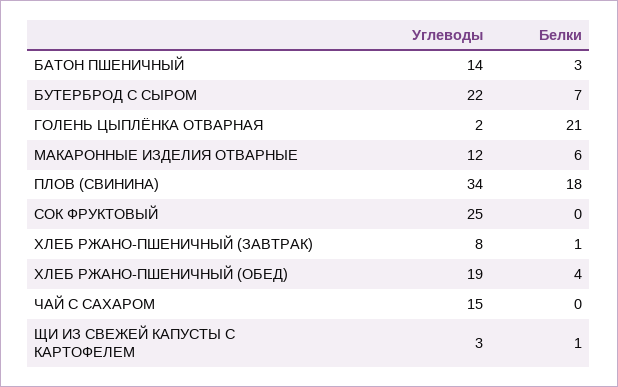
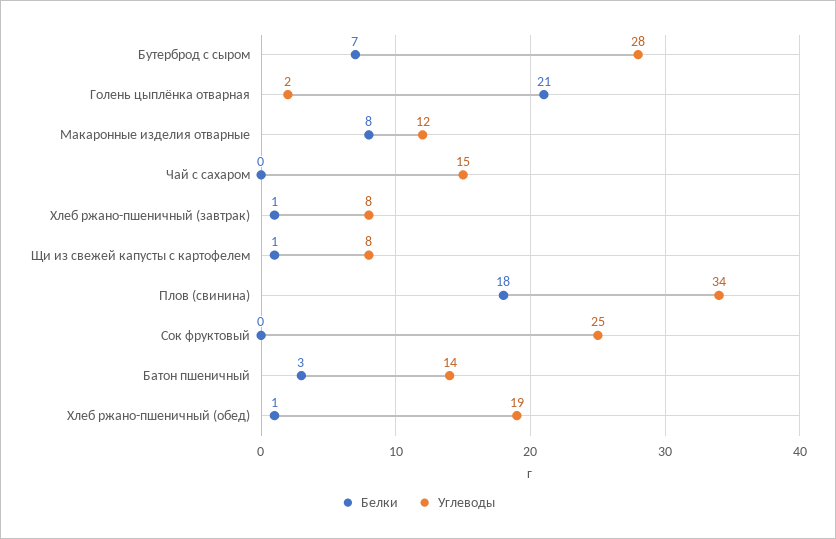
  {
    "Углеводы": {
      "БАТОН ПШЕНИЧНЫЙ": 14,
-     "БУТЕРБРОД С СЫРОМ": 22,
+     "БУТЕРБРОД С СЫРОМ": 28,
      "ГОЛЕНЬ ЦЫПЛЁНКА ОТВАРНАЯ": 2,
      "МАКАРОННЫЕ ИЗДЕЛИЯ ОТВАРНЫЕ": 12,
      "ПЛОВ (СВИНИНА)": 34,
      "СОК ФРУКТОВЫЙ": 25,
      "ХЛЕБ РЖАНО-ПШЕНИЧНЫЙ (ЗАВТРАК)": 8,
      "ХЛЕБ РЖАНО-ПШЕНИЧНЫЙ (ОБЕД)": 19,
      "ЧАЙ С САХАРОМ": 15,
-     "ЩИ ИЗ СВЕЖЕЙ КАПУСТЫ С КАРТОФЕЛЕМ": 3
+     "ЩИ ИЗ СВЕЖЕЙ КАПУСТЫ С КАРТОФЕЛЕМ": 8
    },
    "Белки": {
      "БАТОН ПШЕНИЧНЫЙ": 3,
      "БУТЕРБРОД С СЫРОМ": 7,
      "ГОЛЕНЬ ЦЫПЛЁНКА ОТВАРНАЯ": 21,
-     "МАКАРОННЫЕ ИЗДЕЛИЯ ОТВАРНЫЕ": 6,
+     "МАКАРОННЫЕ ИЗДЕЛИЯ ОТВАРНЫЕ": 8,
      "ПЛОВ (СВИНИНА)": 18,
      "СОК ФРУКТОВЫЙ": 0,
      "ХЛЕБ РЖАНО-ПШЕНИЧНЫЙ (ЗАВТРАК)": 1,
-     "ХЛЕБ РЖАНО-ПШЕНИЧНЫЙ (ОБЕД)": 4,
+     "ХЛЕБ РЖАНО-ПШЕНИЧНЫЙ (ОБЕД)": 1,
      "ЧАЙ С САХАРОМ": 0,
      "ЩИ ИЗ СВЕЖЕЙ КАПУСТЫ С КАРТОФЕЛЕМ": 1
    }
  }

